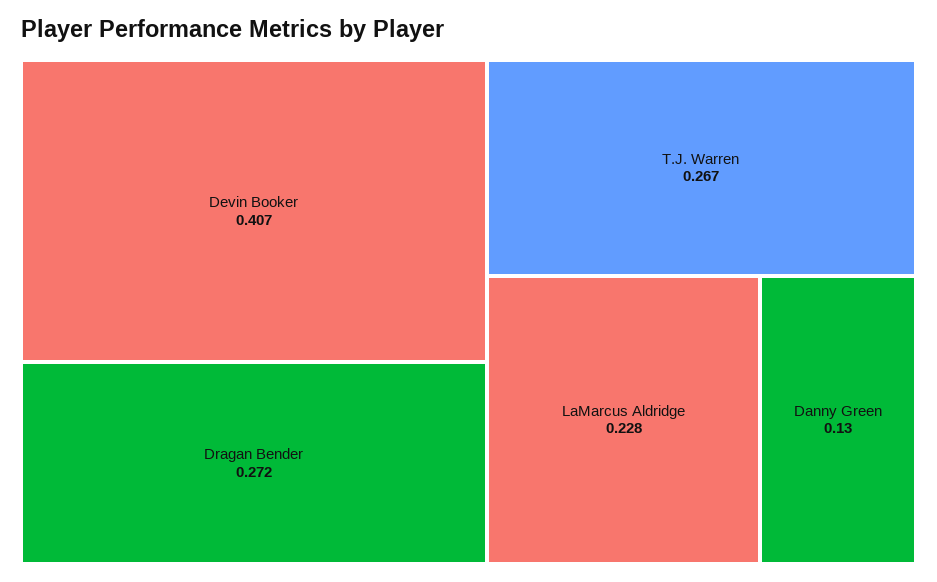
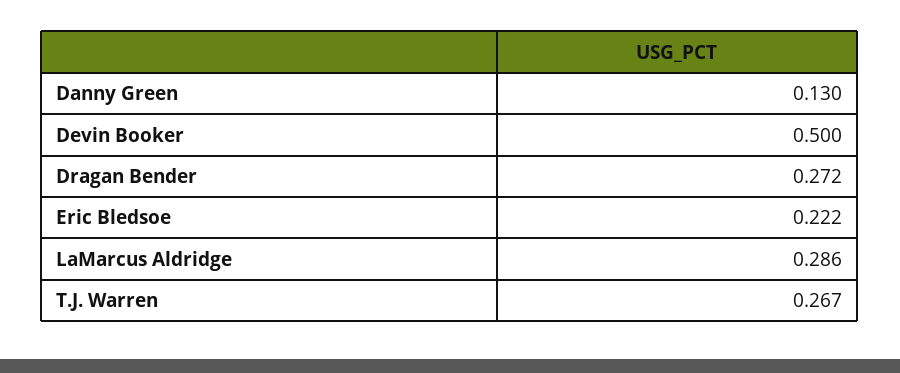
  {
-   "Devin Booker": 0.407,
+   "Devin Booker": 0.5,
    "Dragan Bender": 0.272,
    "T.J. Warren": 0.267,
-   "LaMarcus Aldridge": 0.228,
+   "LaMarcus Aldridge": 0.286,
-   "Danny Green": 0.13
+   "Danny Green": 0.13,
+   "Eric Bledsoe": 0.222
  }

